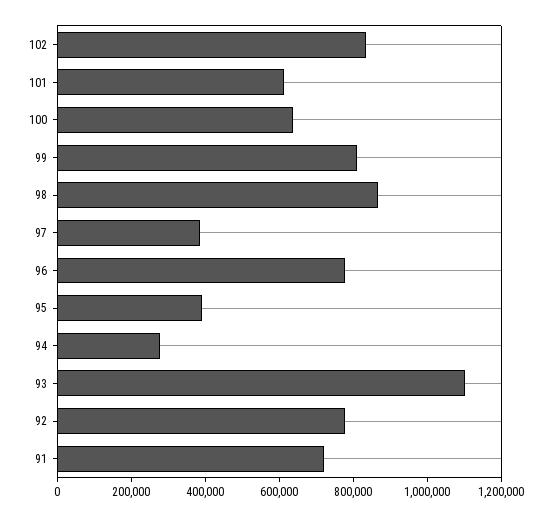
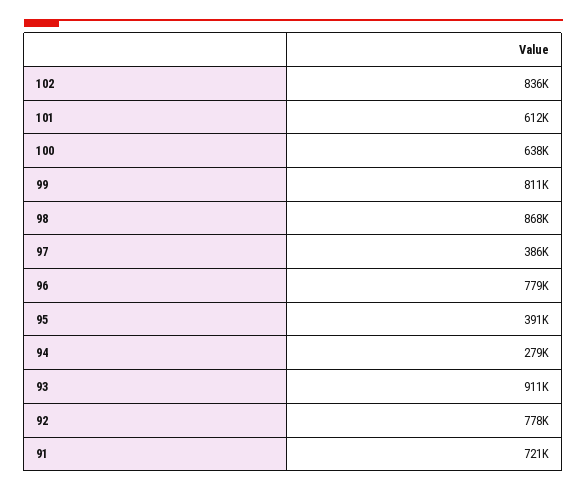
  {
    "102": 836000,
    "101": 612000,
    "100": 638000,
    "99": 811000,
    "98": 868000,
    "97": 386000,
    "96": 779000,
    "95": 391000,
    "94": 279000,
-   "93": 1100000,
+   "93": 911000,
    "92": 778000,
    "91": 721000
  }

